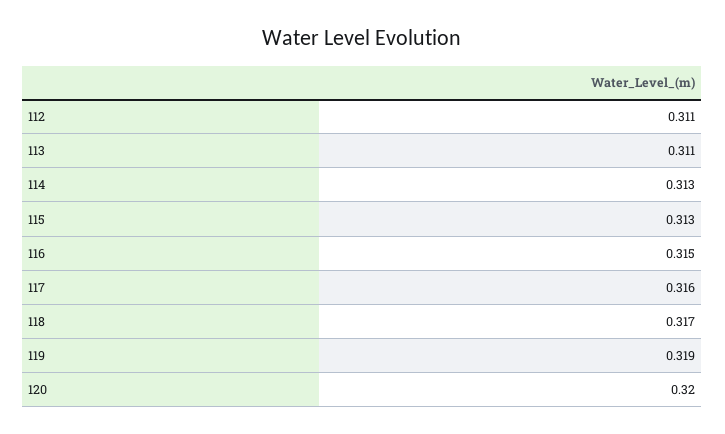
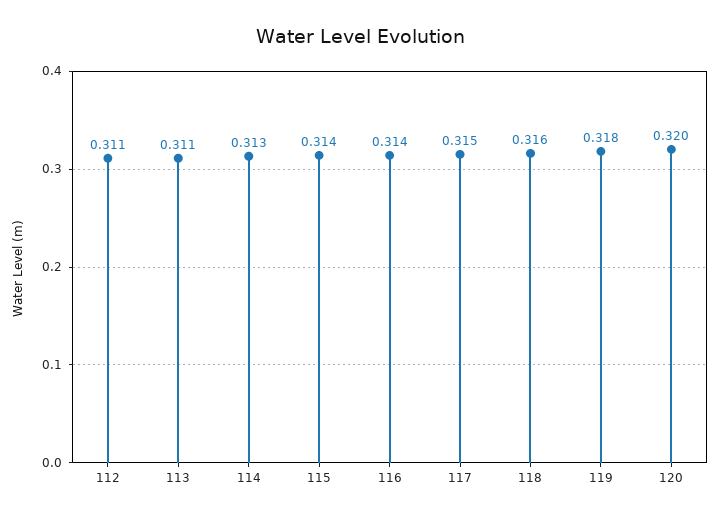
  {
    "112": 0.311,
    "113": 0.311,
    "114": 0.313,
-   "115": 0.313,
+   "115": 0.314,
-   "116": 0.315,
+   "116": 0.314,
-   "117": 0.316,
+   "117": 0.315,
-   "118": 0.317,
+   "118": 0.316,
-   "119": 0.319,
+   "119": 0.318,
    "120": 0.32
  }

